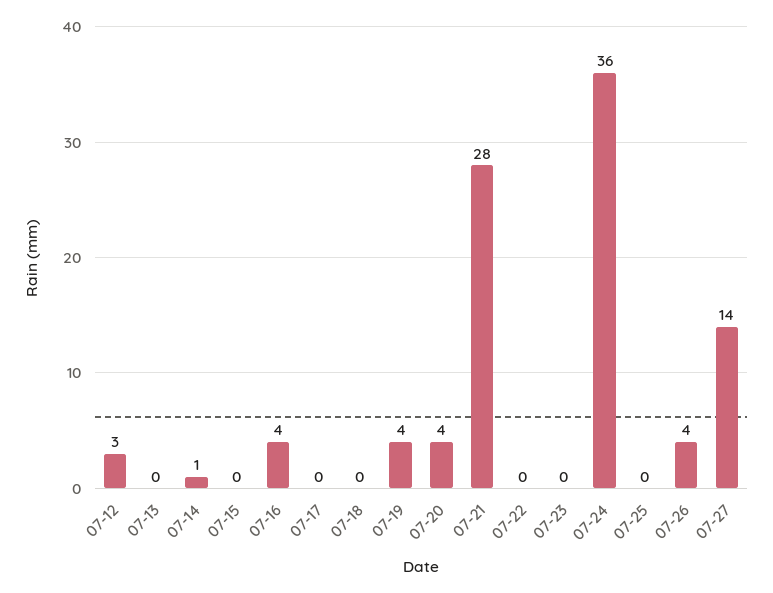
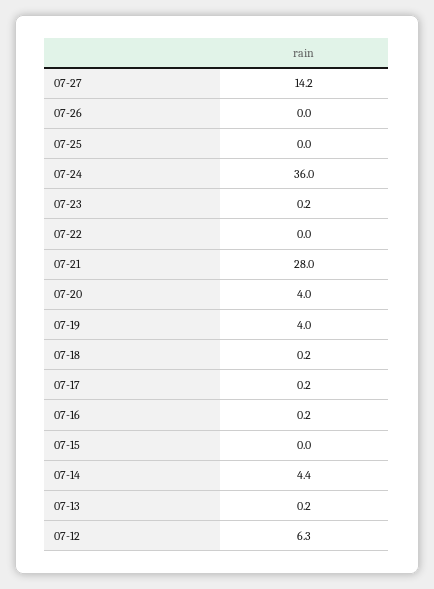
  {
-   "07-12": 3,
+   "07-12": 6.3,
    "07-13": 0.2,
-   "07-14": 1,
+   "07-14": 4.4,
    "07-15": 0,
-   "07-16": 4,
+   "07-16": 0.2,
    "07-17": 0.2,
    "07-18": 0.2,
    "07-19": 4,
    "07-20": 4,
    "07-21": 28,
    "07-22": 0,
    "07-23": 0.2,
    "07-24": 36,
    "07-25": 0,
-   "07-26": 4,
+   "07-26": 0,
    "07-27": 14.2
  }

